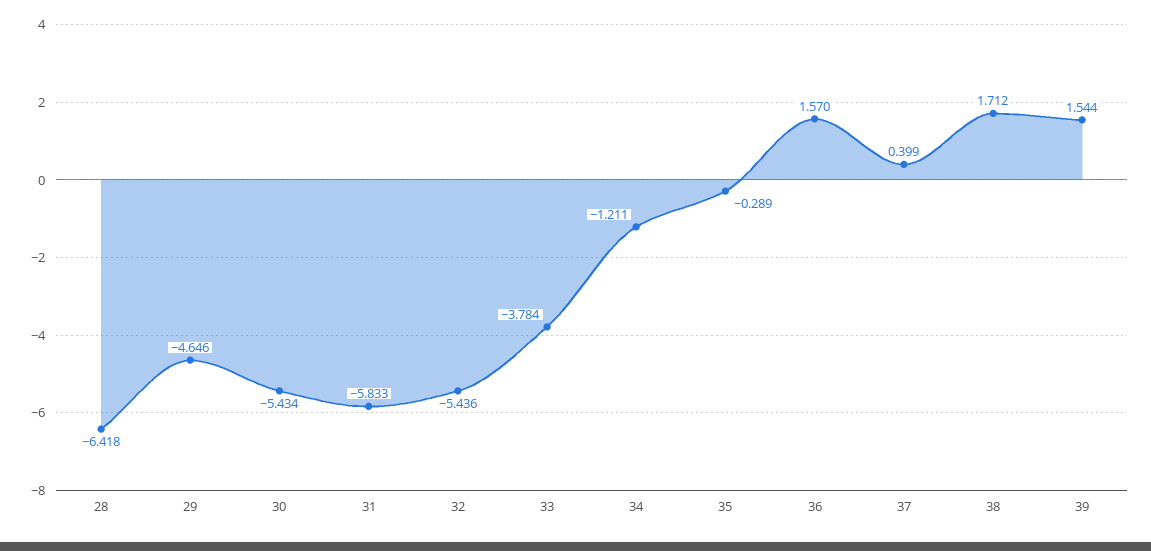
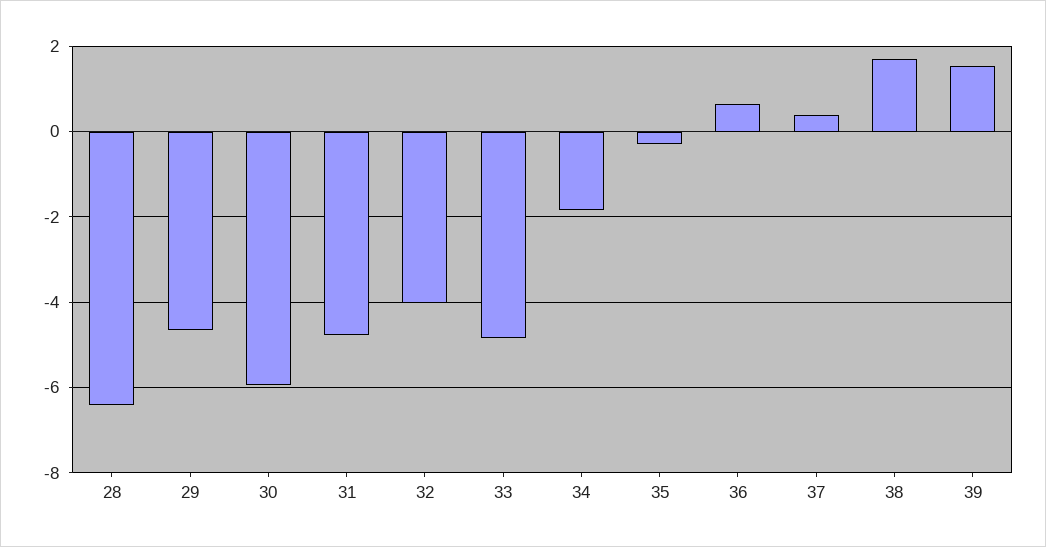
  {
    "28": -6.418,
    "29": -4.646,
-   "30": -5.434,
+   "30": -6,
-   "31": -5.833,
+   "31": -4.8,
-   "32": -5.436,
+   "32": -4,
-   "33": -3.784,
+   "33": -4.8,
-   "34": -1.211,
+   "34": -1.8,
    "35": -0.289,
-   "36": 1.57,
+   "36": 0.6,
    "37": 0.399,
    "38": 1.712,
    "39": 1.544
  }

